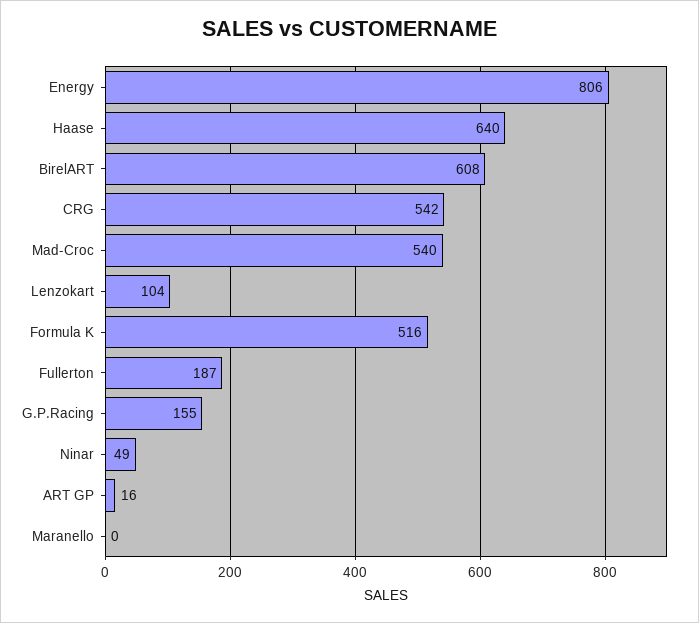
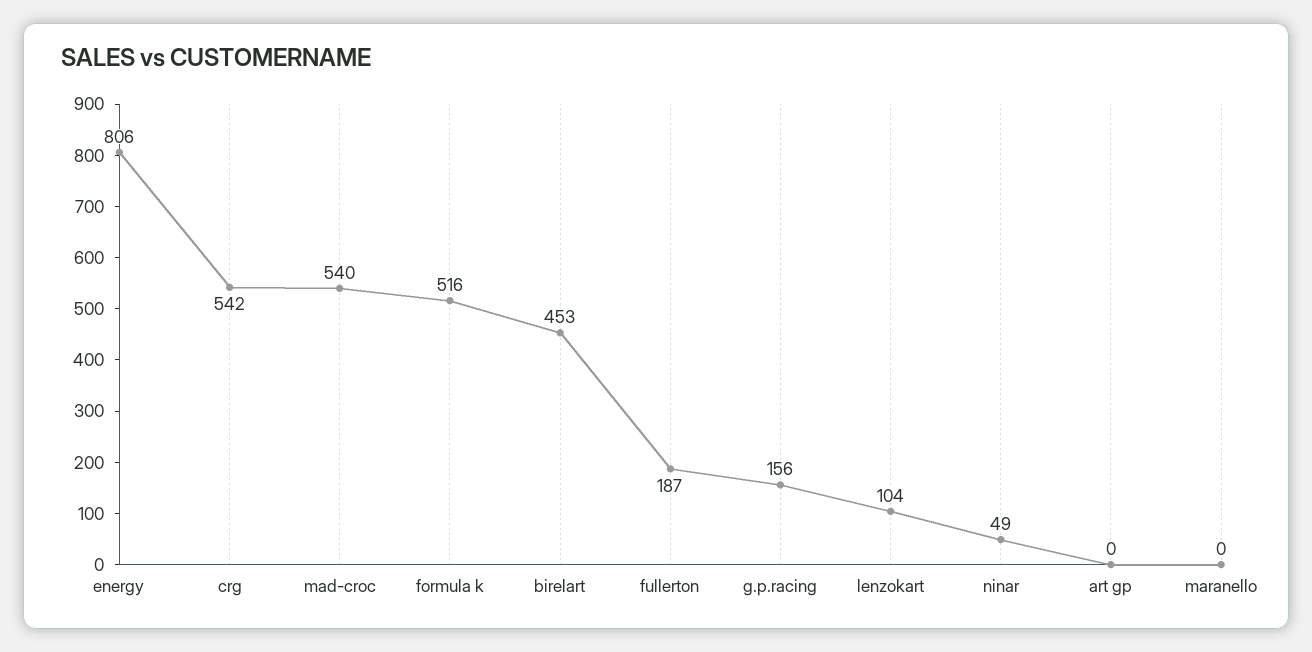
  {
    "Energy": 806,
-   "Haase": 640,
-   "BirelART": 608,
+   "BirelART": 453,
    "CRG": 542,
    "Mad-Croc": 540,
    "Lenzokart": 104,
    "Formula K": 516,
    "Fullerton": 187,
-   "G.P.Racing": 155,
+   "G.P.Racing": 156,
    "Ninar": 49,
-   "ART GP": 16,
+   "ART GP": 0,
    "Maranello": 0
  }

